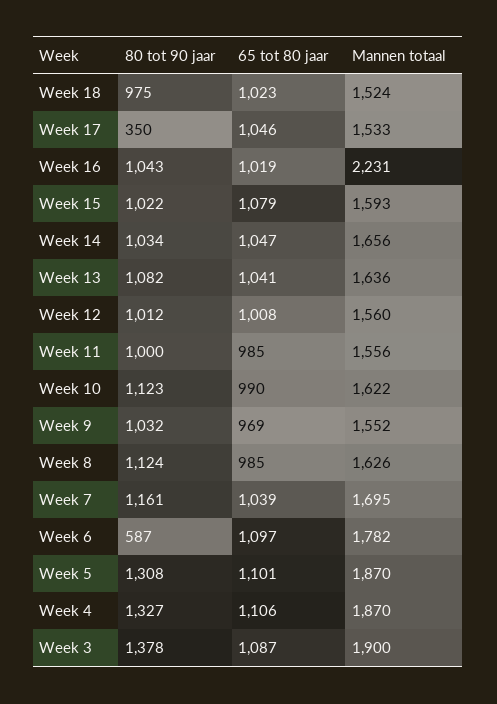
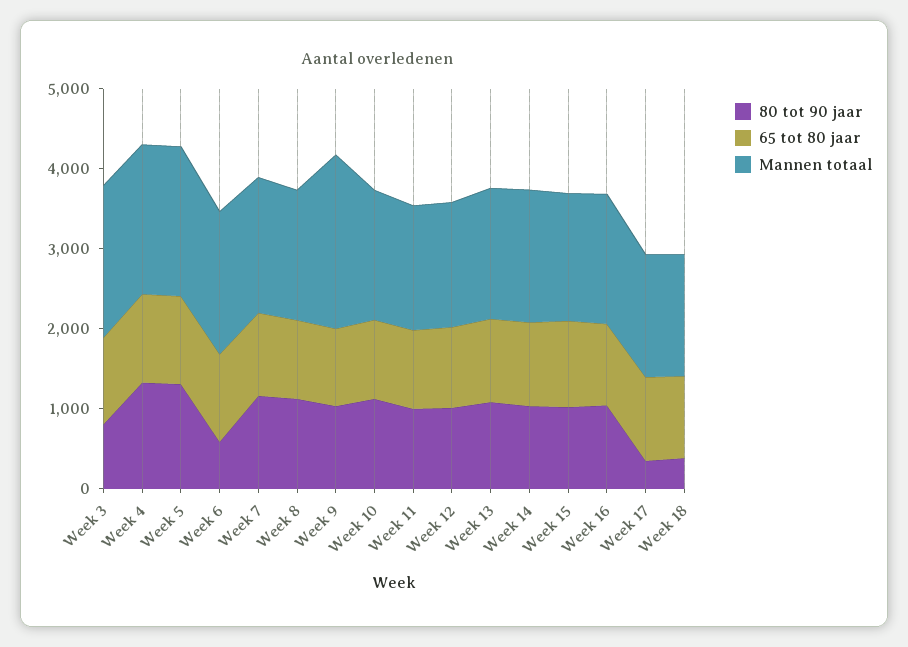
  {
    "80 tot 90 jaar": {
-     "Week 18": 975,
+     "Week 18": 400,
      "Week 17": 350,
      "Week 16": 1043,
      "Week 15": 1022,
      "Week 14": 1034,
      "Week 13": 1082,
      "Week 12": 1012,
      "Week 11": 1000,
      "Week 10": 1123,
      "Week 9": 1032,
      "Week 8": 1124,
      "Week 7": 1161,
      "Week 6": 587,
      "Week 5": 1308,
      "Week 4": 1327,
-     "Week 3": 1378
+     "Week 3": 800
    },
    "65 tot 80 jaar": {
      "Week 18": 1023,
      "Week 17": 1046,
      "Week 16": 1019,
      "Week 15": 1079,
      "Week 14": 1047,
      "Week 13": 1041,
      "Week 12": 1008,
      "Week 11": 985,
      "Week 10": 990,
      "Week 9": 969,
      "Week 8": 985,
      "Week 7": 1039,
      "Week 6": 1097,
      "Week 5": 1101,
      "Week 4": 1106,
      "Week 3": 1087
    },
    "Mannen totaal": {
      "Week 18": 1524,
      "Week 17": 1533,
-     "Week 16": 2231,
+     "Week 16": 1600,
      "Week 15": 1593,
      "Week 14": 1656,
      "Week 13": 1636,
      "Week 12": 1560,
      "Week 11": 1556,
      "Week 10": 1622,
-     "Week 9": 1552,
+     "Week 9": 2200,
      "Week 8": 1626,
      "Week 7": 1695,
      "Week 6": 1782,
      "Week 5": 1870,
      "Week 4": 1870,
      "Week 3": 1900
    }
  }

